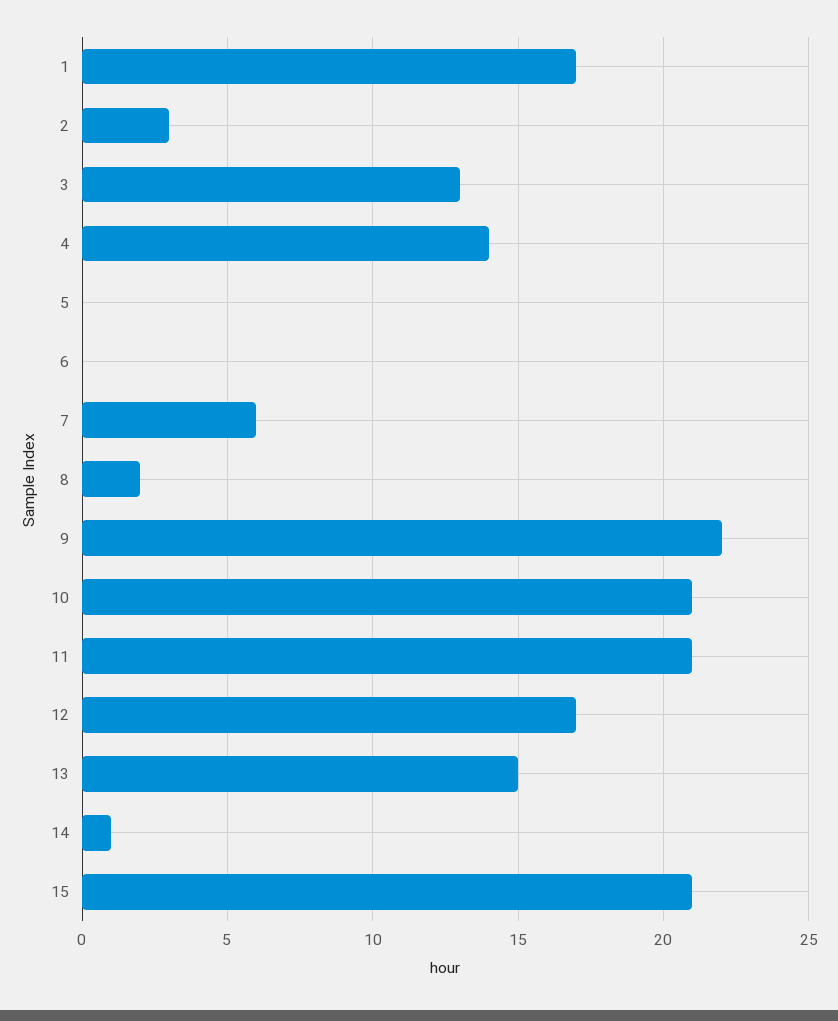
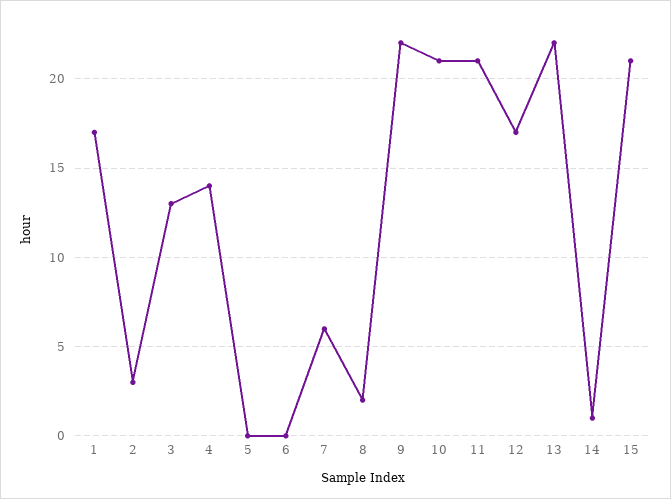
  {
    "1": 17,
    "2": 3,
    "3": 13,
    "4": 14,
    "5": 0,
    "6": 0,
    "7": 6,
    "8": 2,
    "9": 22,
    "10": 21,
    "11": 21,
    "12": 17,
-   "13": 15,
+   "13": 22,
    "14": 1,
    "15": 21
  }

